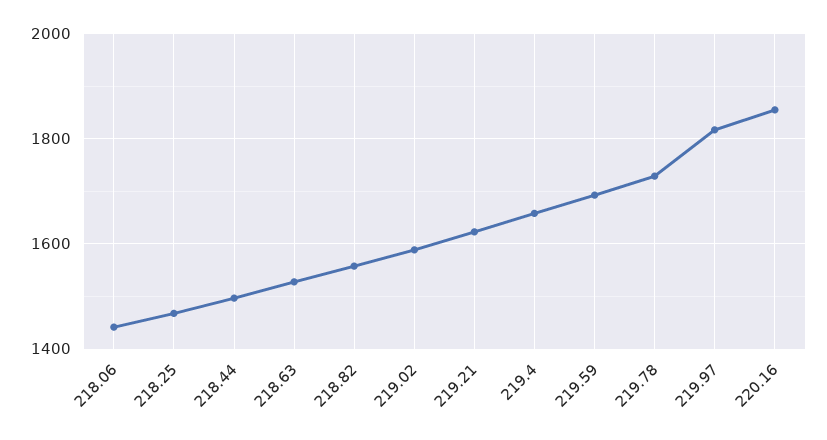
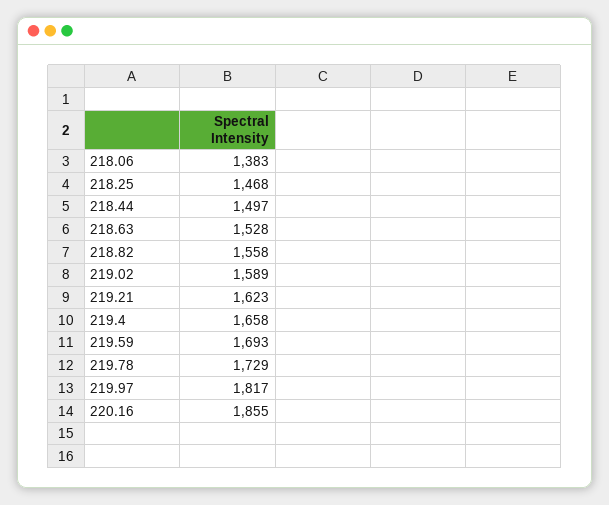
  {
-   "218.06": 1440,
+   "218.06": 1383,
    "218.25": 1468,
    "218.44": 1497,
    "218.63": 1528,
    "218.82": 1558,
    "219.02": 1589,
    "219.21": 1623,
    "219.4": 1658,
    "219.59": 1693,
    "219.78": 1729,
    "219.97": 1817,
    "220.16": 1855
  }

